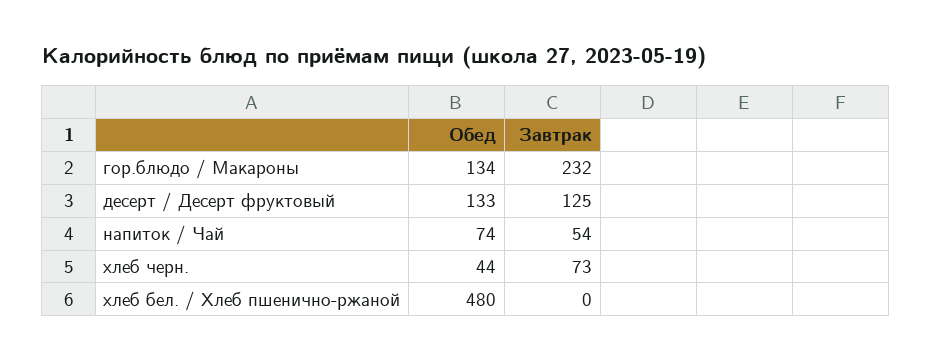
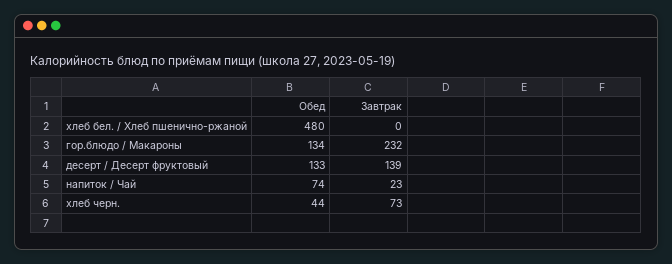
  {
    "Обед": {
      "гор.блюдо / Макароны": 134,
      "десерт / Десерт фруктовый": 133,
      "напиток / Чай": 74,
      "хлеб черн.": 44,
      "хлеб бел. / Хлеб пшенично-ржаной": 480
    },
    "Завтрак": {
      "гор.блюдо / Макароны": 232,
-     "десерт / Десерт фруктовый": 125,
+     "десерт / Десерт фруктовый": 139,
-     "напиток / Чай": 54,
+     "напиток / Чай": 23,
      "хлеб черн.": 73,
      "хлеб бел. / Хлеб пшенично-ржаной": 0
    }
  }

